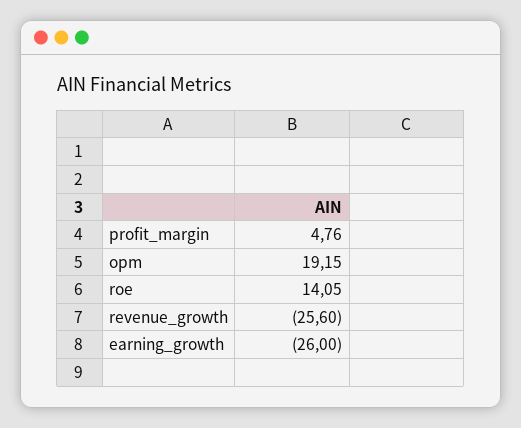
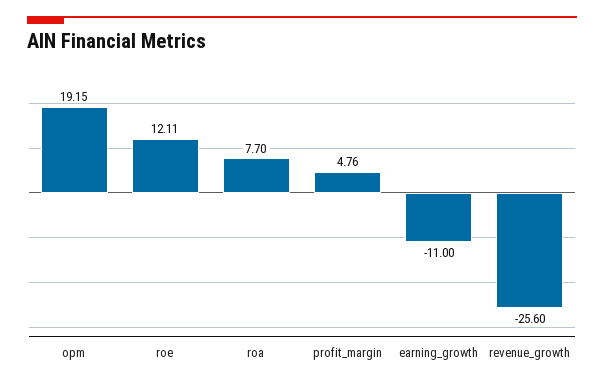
  {
    "profit_margin": 4.76,
    "opm": 19.15,
-   "roe": 14.05,
+   "roe": 12.11,
    "revenue_growth": -25.6,
-   "earning_growth": -26
+   "earning_growth": -11,
+   "roa": 7.7
  }

